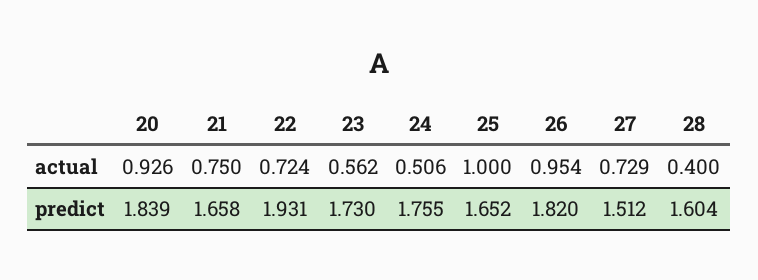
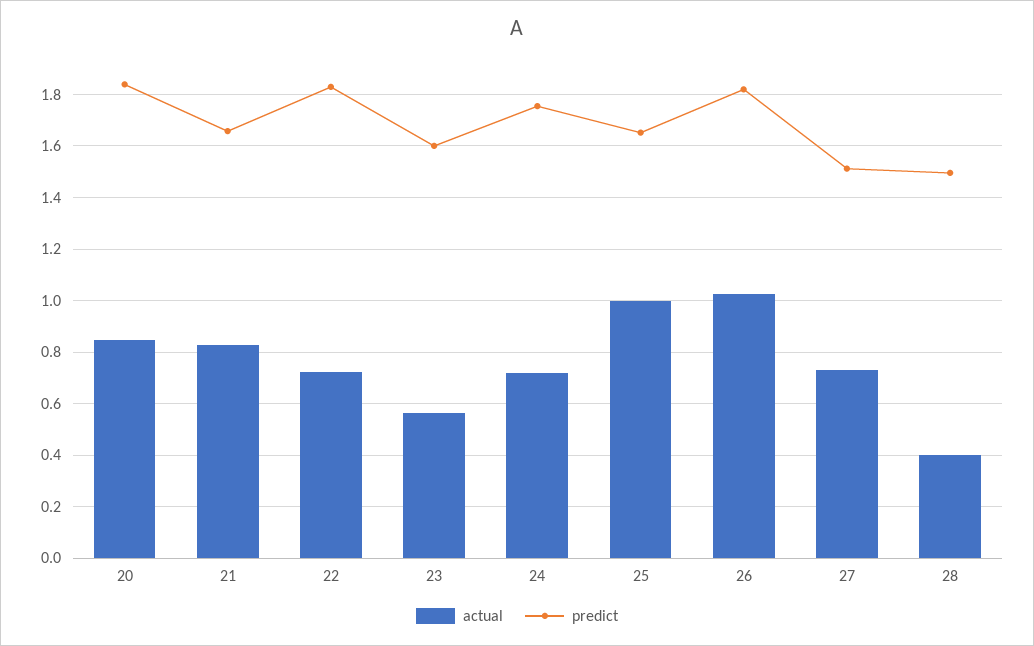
  {
    "actual": {
-     "20": 0.926,
+     "20": 0.85,
-     "21": 0.75,
+     "21": 0.825,
      "22": 0.724,
      "23": 0.562,
-     "24": 0.506,
+     "24": 0.725,
      "25": 1,
-     "26": 0.954,
+     "26": 1.025,
      "27": 0.729,
      "28": 0.4
    },
    "predict": {
      "20": 1.839,
      "21": 1.658,
-     "22": 1.931,
+     "22": 1.825,
-     "23": 1.73,
+     "23": 1.6,
      "24": 1.755,
      "25": 1.652,
      "26": 1.82,
      "27": 1.512,
-     "28": 1.604
+     "28": 1.5
    }
  }

